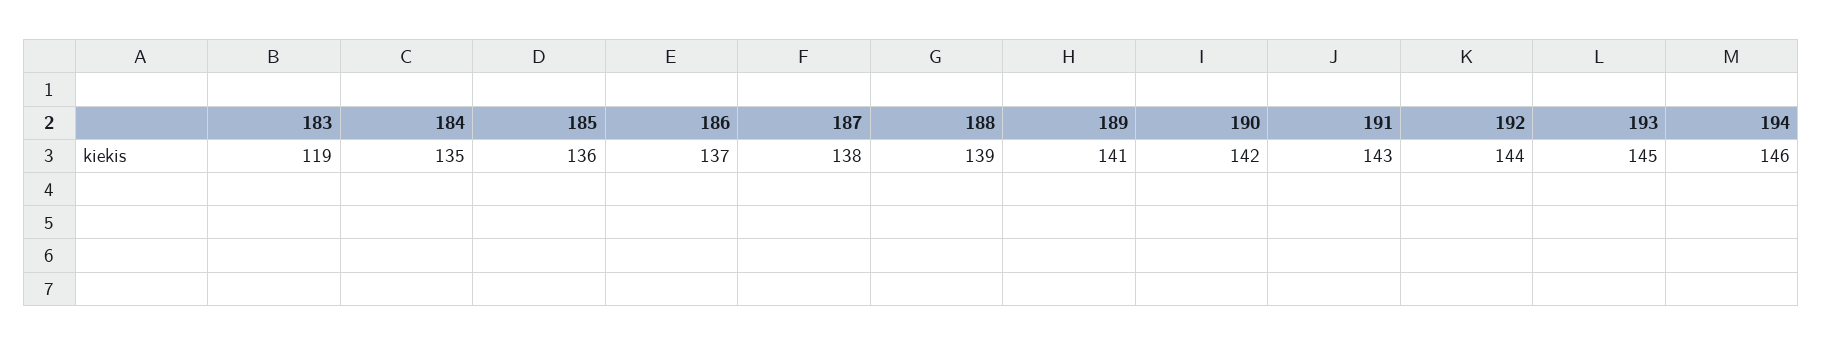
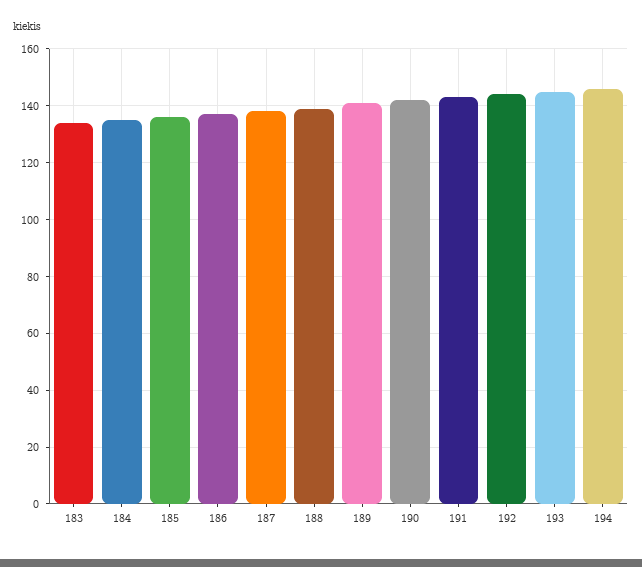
  {
-   "183": 119,
+   "183": 135,
    "184": 135,
    "185": 136,
    "186": 137,
    "187": 138,
    "188": 139,
    "189": 141,
    "190": 142,
    "191": 143,
    "192": 144,
    "193": 145,
    "194": 146
  }

